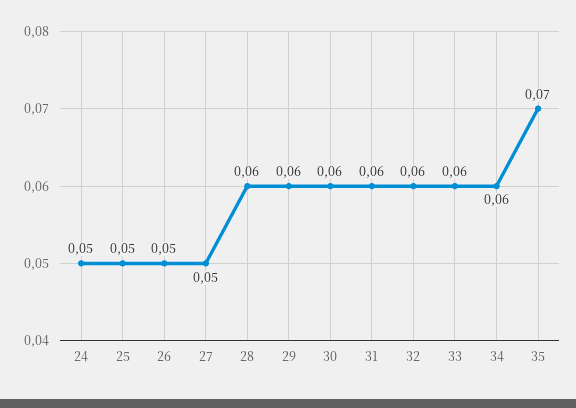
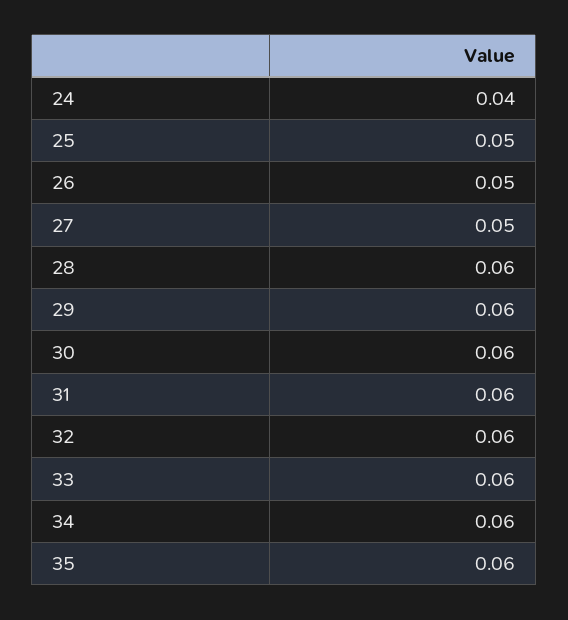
  {
-   "24": 0.05,
+   "24": 0.04,
    "25": 0.05,
    "26": 0.05,
    "27": 0.05,
    "28": 0.06,
    "29": 0.06,
    "30": 0.06,
    "31": 0.06,
    "32": 0.06,
    "33": 0.06,
    "34": 0.06,
-   "35": 0.07
+   "35": 0.06
  }

